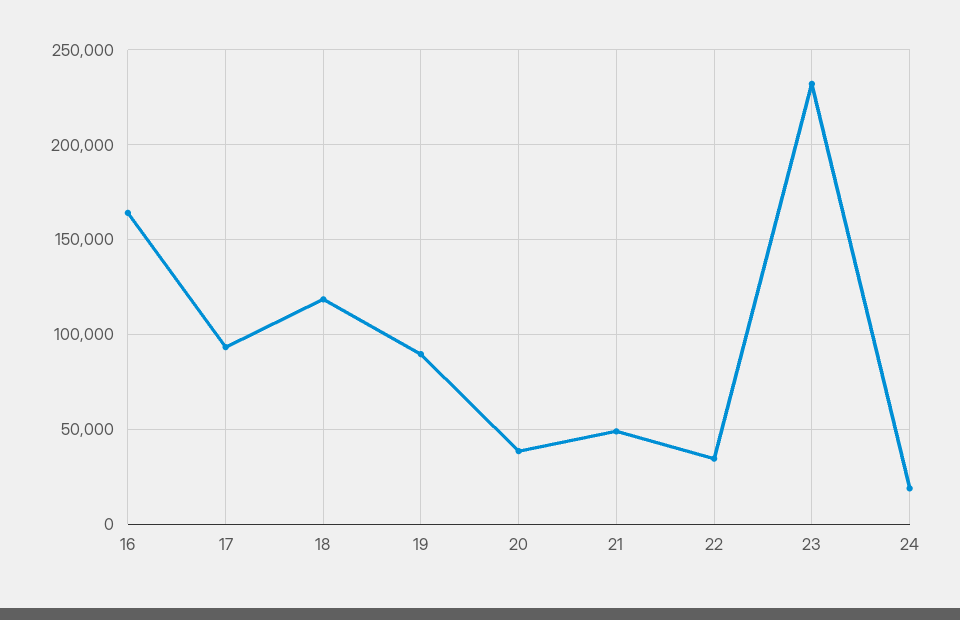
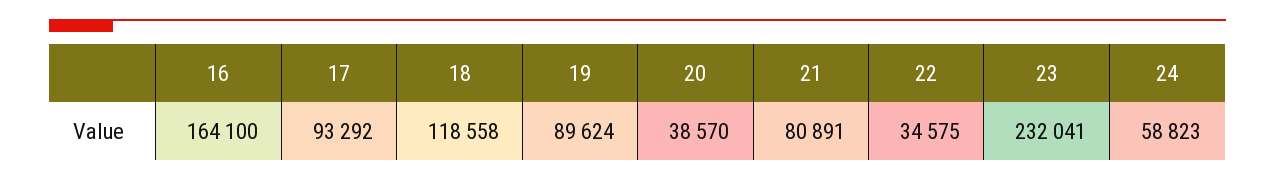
  {
    "16": 164100,
    "17": 93292,
    "18": 118558,
    "19": 89624,
    "20": 38570,
-   "21": 50000,
+   "21": 80891,
    "22": 34575,
    "23": 232041,
-   "24": 20000
+   "24": 58823
  }

